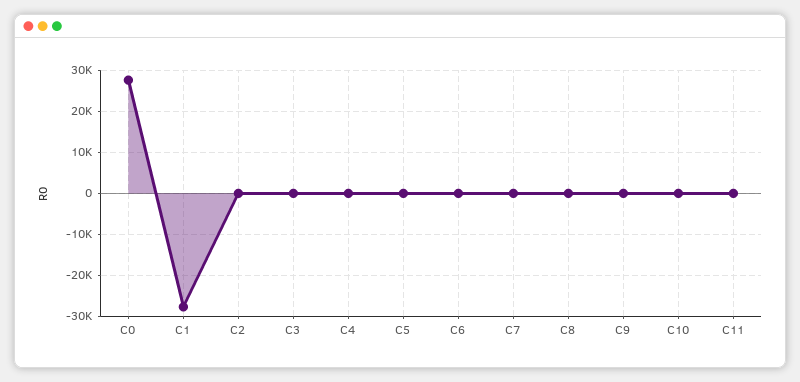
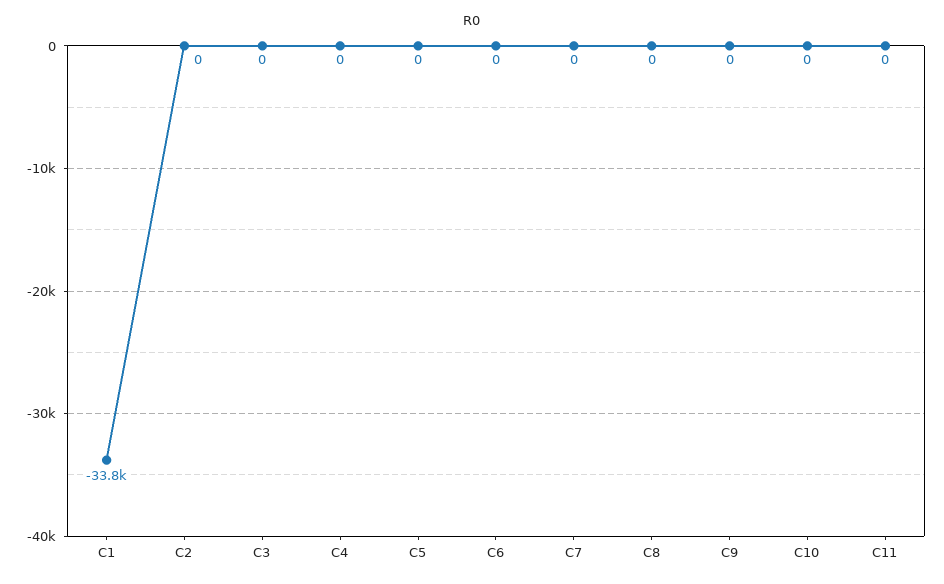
  {
-   "C0": 28000,
-   "C1": -28000,
+   "C1": -33800,
    "C2": 0,
    "C3": 0,
    "C4": 0,
    "C5": 0,
    "C6": 0,
    "C7": 0,
    "C8": 0,
    "C9": 0,
    "C10": 0,
    "C11": 0
  }

